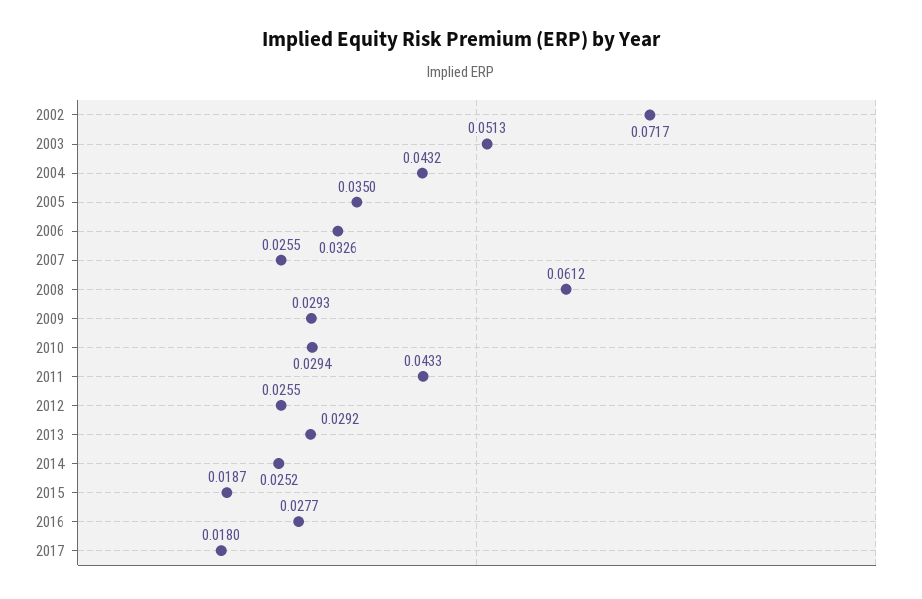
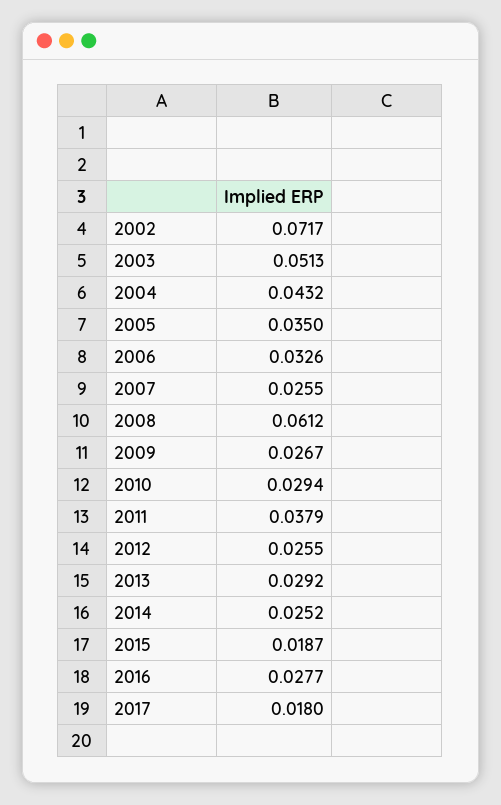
  {
    "2002": 0.0717,
    "2003": 0.0513,
    "2004": 0.0432,
    "2005": 0.035,
    "2006": 0.0326,
    "2007": 0.0255,
    "2008": 0.0612,
-   "2009": 0.0293,
+   "2009": 0.0267,
    "2010": 0.0294,
-   "2011": 0.0433,
+   "2011": 0.0379,
    "2012": 0.0255,
    "2013": 0.0292,
    "2014": 0.0252,
    "2015": 0.0187,
    "2016": 0.0277,
    "2017": 0.018
  }

